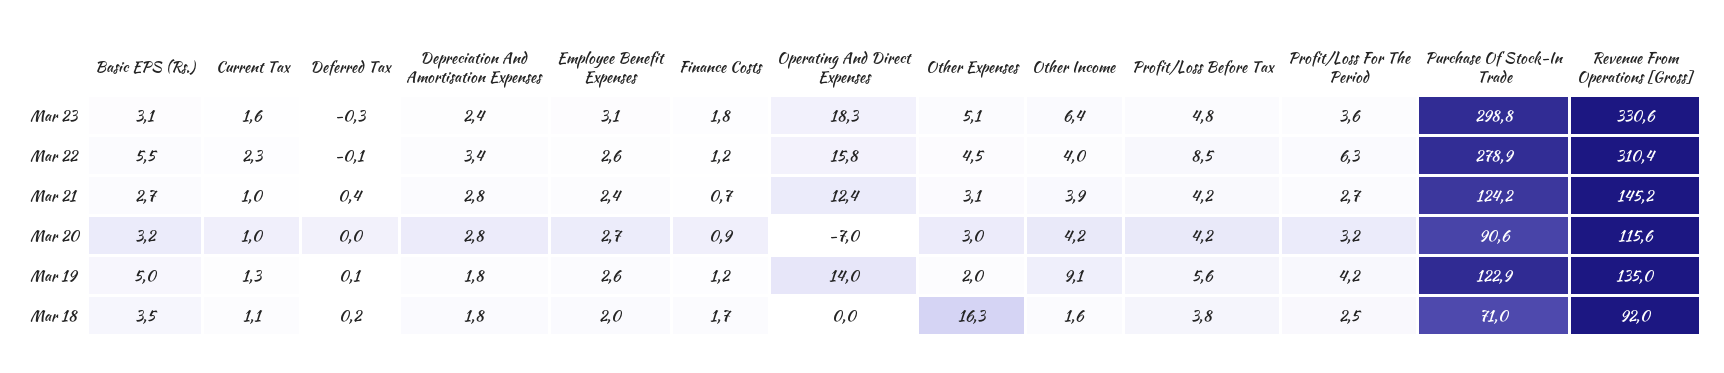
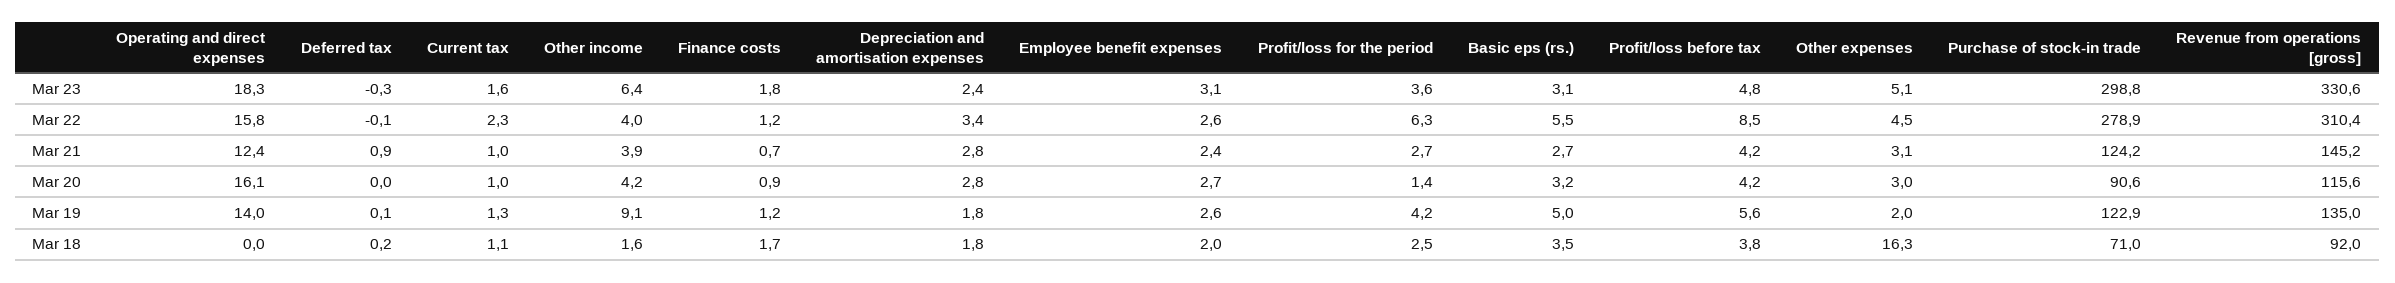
  {
    "Basic EPS (Rs.)": {
      "Mar 23": 3.1,
      "Mar 22": 5.5,
      "Mar 21": 2.7,
      "Mar 20": 3.2,
      "Mar 19": 5,
      "Mar 18": 3.5
    },
    "Current Tax": {
      "Mar 23": 1.6,
      "Mar 22": 2.3,
      "Mar 21": 1,
      "Mar 20": 1,
      "Mar 19": 1.3,
      "Mar 18": 1.1
    },
    "Deferred Tax": {
      "Mar 23": -0.3,
      "Mar 22": -0.1,
-     "Mar 21": 0.4,
+     "Mar 21": 0.9,
      "Mar 20": 0,
      "Mar 19": 0.1,
      "Mar 18": 0.2
    },
    "Depreciation And Amortisation Expenses": {
      "Mar 23": 2.4,
      "Mar 22": 3.4,
      "Mar 21": 2.8,
      "Mar 20": 2.8,
      "Mar 19": 1.8,
      "Mar 18": 1.8
    },
    "Employee Benefit Expenses": {
      "Mar 23": 3.1,
      "Mar 22": 2.6,
      "Mar 21": 2.4,
      "Mar 20": 2.7,
      "Mar 19": 2.6,
      "Mar 18": 2
    },
    "Finance Costs": {
      "Mar 23": 1.8,
      "Mar 22": 1.2,
      "Mar 21": 0.7,
      "Mar 20": 0.9,
      "Mar 19": 1.2,
      "Mar 18": 1.7
    },
    "Operating And Direct Expenses": {
      "Mar 23": 18.3,
      "Mar 22": 15.8,
      "Mar 21": 12.4,
-     "Mar 20": -7,
+     "Mar 20": 16.1,
      "Mar 19": 14,
      "Mar 18": 0
    },
    "Other Expenses": {
      "Mar 23": 5.1,
      "Mar 22": 4.5,
      "Mar 21": 3.1,
      "Mar 20": 3,
      "Mar 19": 2,
      "Mar 18": 16.3
    },
    "Other Income": {
      "Mar 23": 6.4,
      "Mar 22": 4,
      "Mar 21": 3.9,
      "Mar 20": 4.2,
      "Mar 19": 9.1,
      "Mar 18": 1.6
    },
    "Profit/Loss Before Tax": {
      "Mar 23": 4.8,
      "Mar 22": 8.5,
      "Mar 21": 4.2,
      "Mar 20": 4.2,
      "Mar 19": 5.6,
      "Mar 18": 3.8
    },
    "Profit/Loss For The Period": {
      "Mar 23": 3.6,
      "Mar 22": 6.3,
      "Mar 21": 2.7,
-     "Mar 20": 3.2,
+     "Mar 20": 1.4,
      "Mar 19": 4.2,
      "Mar 18": 2.5
    },
    "Purchase Of Stock-In Trade": {
      "Mar 23": 298.8,
      "Mar 22": 278.9,
      "Mar 21": 124.2,
      "Mar 20": 90.6,
      "Mar 19": 122.9,
      "Mar 18": 71
    },
    "Revenue From Operations [Gross]": {
      "Mar 23": 330.6,
      "Mar 22": 310.4,
      "Mar 21": 145.2,
      "Mar 20": 115.6,
      "Mar 19": 135,
      "Mar 18": 92
    }
  }

